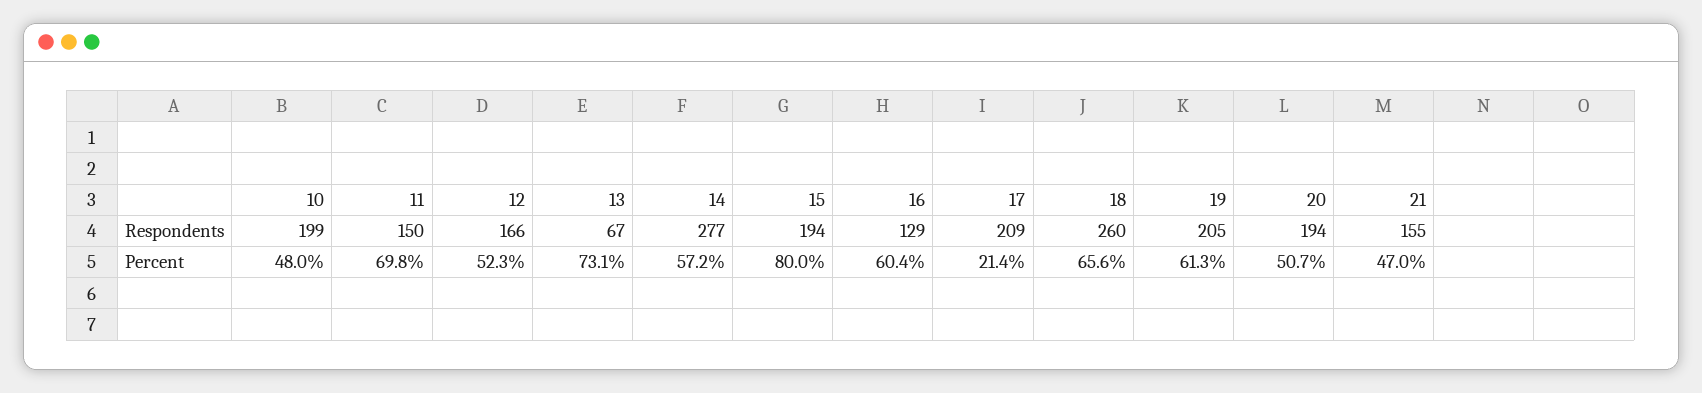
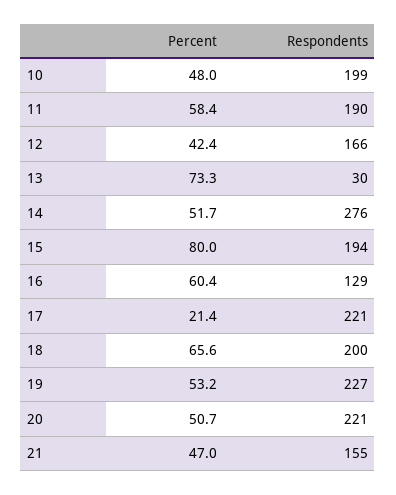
  {
    "10": {
      "Respondents": 199,
      "Percent": 48
    },
    "11": {
-     "Respondents": 150,
+     "Respondents": 190,
-     "Percent": 69.8
+     "Percent": 58.4
    },
    "12": {
      "Respondents": 166,
-     "Percent": 52.3
+     "Percent": 42.4
    },
    "13": {
-     "Respondents": 67,
+     "Respondents": 30,
-     "Percent": 73.1
+     "Percent": 73.3
    },
    "14": {
-     "Respondents": 277,
+     "Respondents": 276,
-     "Percent": 57.2
+     "Percent": 51.7
    },
    "15": {
      "Respondents": 194,
      "Percent": 80
    },
    "16": {
      "Respondents": 129,
      "Percent": 60.4
    },
    "17": {
-     "Respondents": 209,
+     "Respondents": 221,
      "Percent": 21.4
    },
    "18": {
-     "Respondents": 260,
+     "Respondents": 200,
      "Percent": 65.6
    },
    "19": {
-     "Respondents": 205,
+     "Respondents": 227,
-     "Percent": 61.3
+     "Percent": 53.2
    },
    "20": {
-     "Respondents": 194,
+     "Respondents": 221,
      "Percent": 50.7
    },
    "21": {
      "Respondents": 155,
      "Percent": 47
    }
  }

